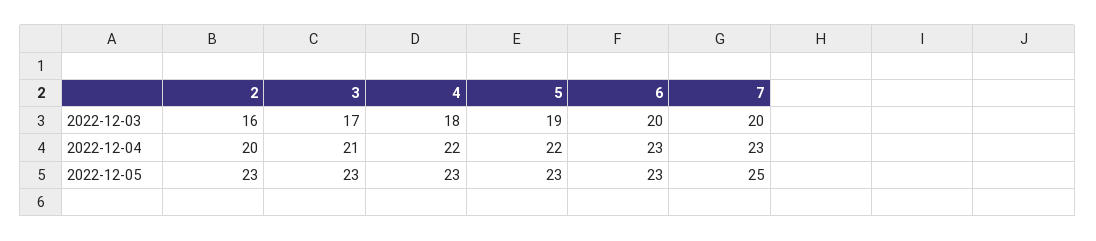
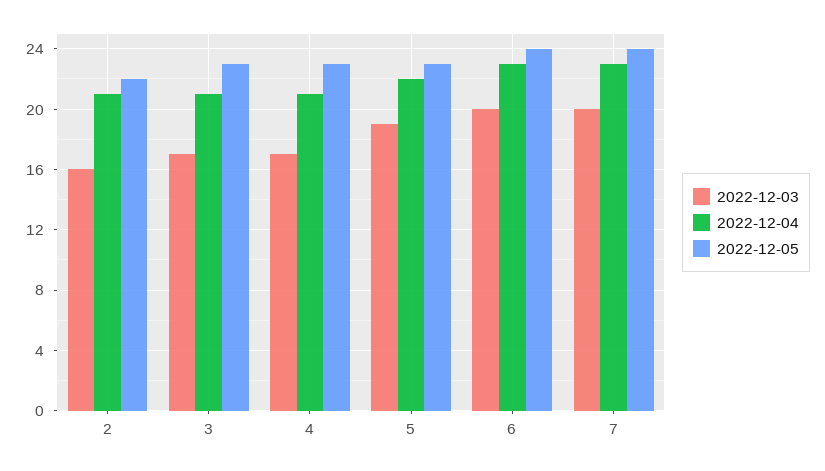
  {
    "2022-12-03": {
      "2": 16,
      "3": 17,
-     "4": 18,
+     "4": 17,
      "5": 19,
      "6": 20,
      "7": 20
    },
    "2022-12-04": {
-     "2": 20,
+     "2": 21,
      "3": 21,
-     "4": 22,
+     "4": 21,
      "5": 22,
      "6": 23,
      "7": 23
    },
    "2022-12-05": {
-     "2": 23,
+     "2": 22,
      "3": 23,
      "4": 23,
      "5": 23,
-     "6": 23,
+     "6": 24,
-     "7": 25
+     "7": 24
    }
  }

